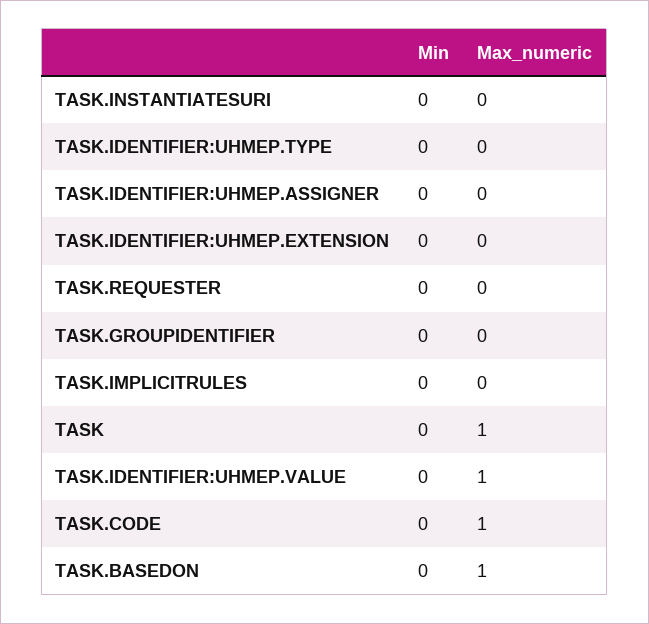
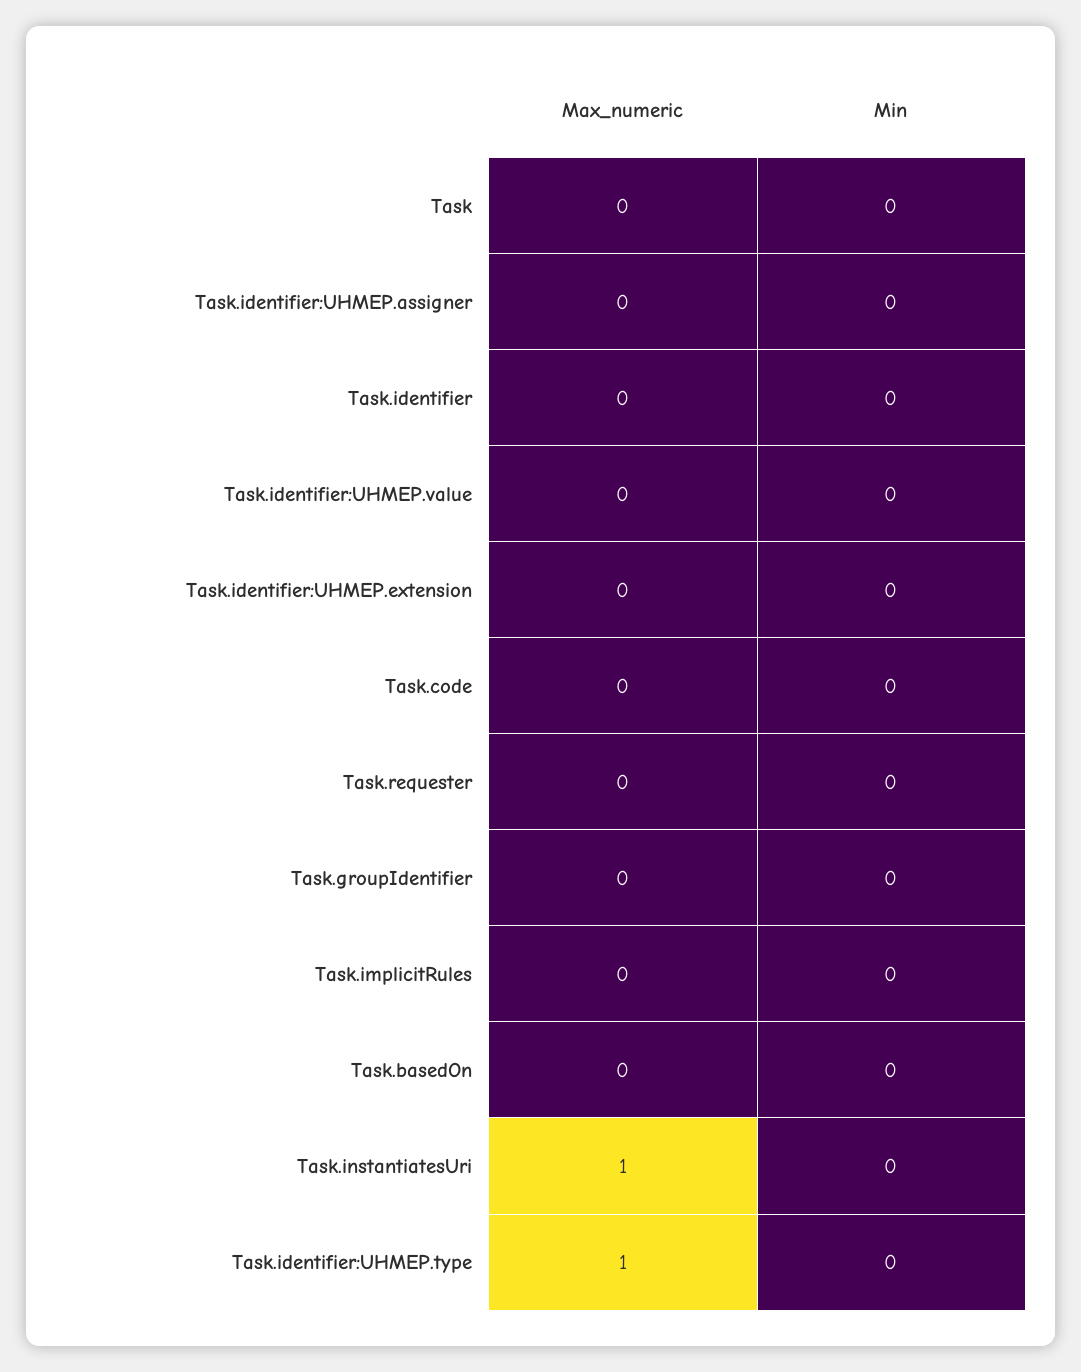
  {
    "Min": {
      "TASK.INSTANTIATESURI": 0,
      "TASK.IDENTIFIER:UHMEP.TYPE": 0,
      "TASK.IDENTIFIER:UHMEP.ASSIGNER": 0,
      "TASK.IDENTIFIER:UHMEP.EXTENSION": 0,
      "TASK.REQUESTER": 0,
      "TASK.GROUPIDENTIFIER": 0,
      "TASK.IMPLICITRULES": 0,
      "TASK": 0,
      "TASK.IDENTIFIER:UHMEP.VALUE": 0,
      "TASK.CODE": 0,
-     "TASK.BASEDON": 0
+     "TASK.BASEDON": 0,
+     "Task.identifier": 0
    },
    "Max_numeric": {
-     "TASK.INSTANTIATESURI": 0,
+     "TASK.INSTANTIATESURI": 1,
-     "TASK.IDENTIFIER:UHMEP.TYPE": 0,
+     "TASK.IDENTIFIER:UHMEP.TYPE": 1,
      "TASK.IDENTIFIER:UHMEP.ASSIGNER": 0,
      "TASK.IDENTIFIER:UHMEP.EXTENSION": 0,
      "TASK.REQUESTER": 0,
      "TASK.GROUPIDENTIFIER": 0,
      "TASK.IMPLICITRULES": 0,
-     "TASK": 1,
+     "TASK": 0,
-     "TASK.IDENTIFIER:UHMEP.VALUE": 1,
+     "TASK.IDENTIFIER:UHMEP.VALUE": 0,
-     "TASK.CODE": 1,
+     "TASK.CODE": 0,
-     "TASK.BASEDON": 1
+     "TASK.BASEDON": 0,
+     "Task.identifier": 0
    }
  }

